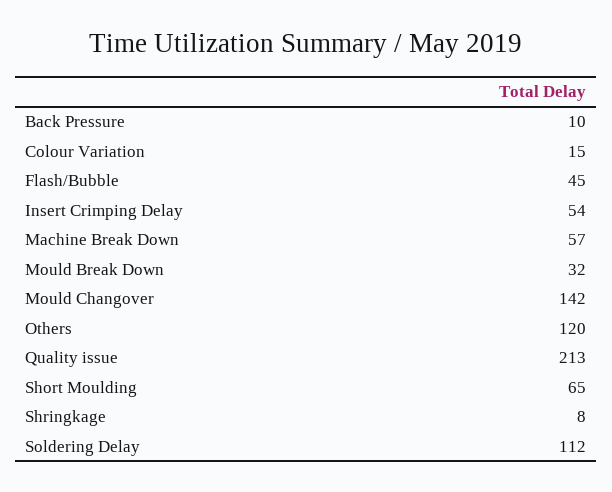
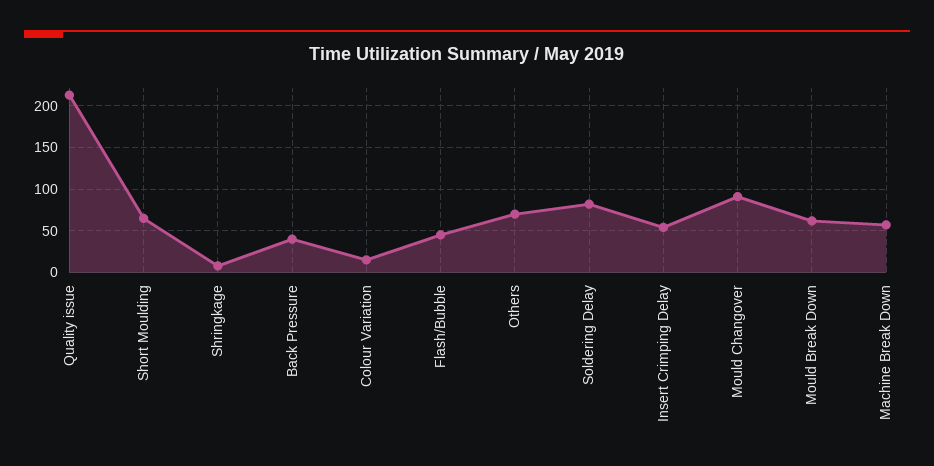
  {
-   "Back Pressure": 10,
+   "Back Pressure": 40,
    "Colour Variation": 15,
    "Flash/Bubble": 45,
    "Insert Crimping Delay": 54,
    "Machine Break Down": 57,
-   "Mould Break Down": 32,
+   "Mould Break Down": 60,
-   "Mould Changover": 142,
+   "Mould Changover": 90,
-   "Others": 120,
+   "Others": 70,
    "Quality issue": 213,
    "Short Moulding": 65,
    "Shringkage": 8,
-   "Soldering Delay": 112
+   "Soldering Delay": 80
  }

